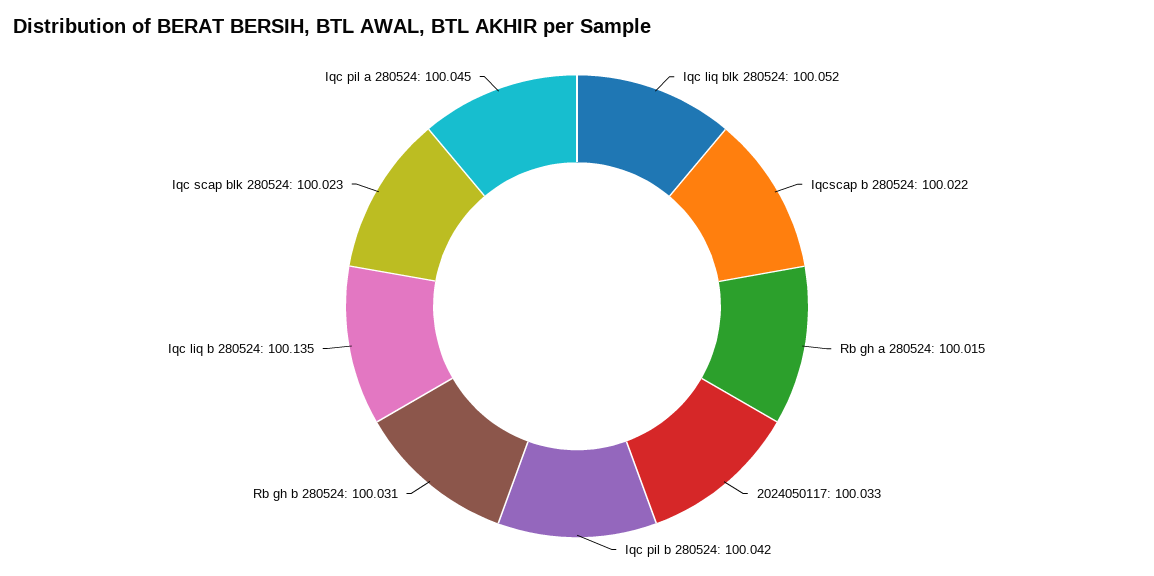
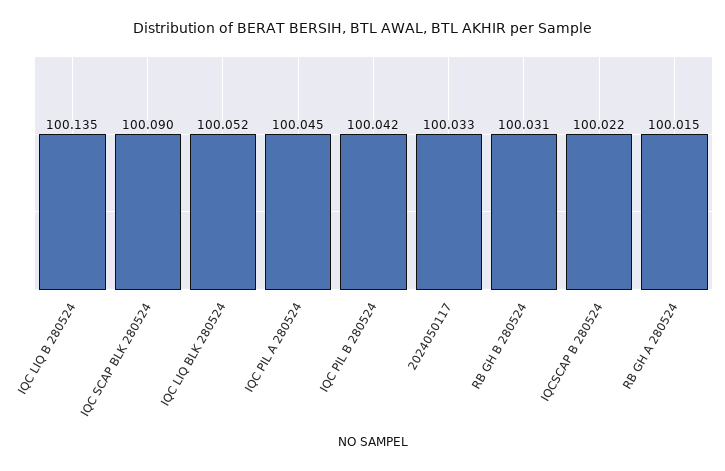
  {
    "Iqc liq blk 280524": 100.052,
    "Iqcscap b 280524": 100.022,
    "Rb gh a 280524": 100.015,
    "2024050117": 100.033,
    "Iqc pil b 280524": 100.042,
    "Rb gh b 280524": 100.031,
    "Iqc liq b 280524": 100.135,
-   "Iqc scap blk 280524": 100.023,
+   "Iqc scap blk 280524": 100.09,
    "Iqc pil a 280524": 100.045
  }

